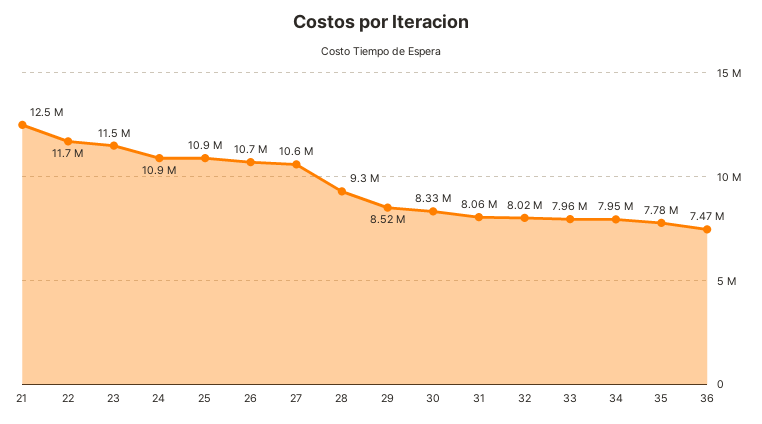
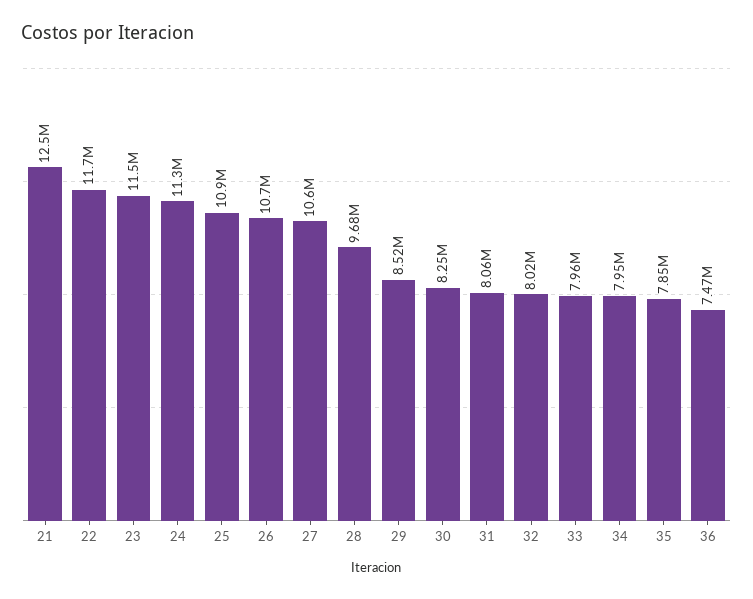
  {
    "21": 12500000,
    "22": 11700000,
    "23": 11500000,
-   "24": 10900000,
+   "24": 11300000,
    "25": 10900000,
    "26": 10700000,
    "27": 10600000,
-   "28": 9300000,
+   "28": 9680000,
    "29": 8520000,
-   "30": 8330000,
+   "30": 8250000,
    "31": 8060000,
    "32": 8020000,
    "33": 7960000,
    "34": 7950000,
-   "35": 7780000,
+   "35": 7850000,
    "36": 7470000
  }

